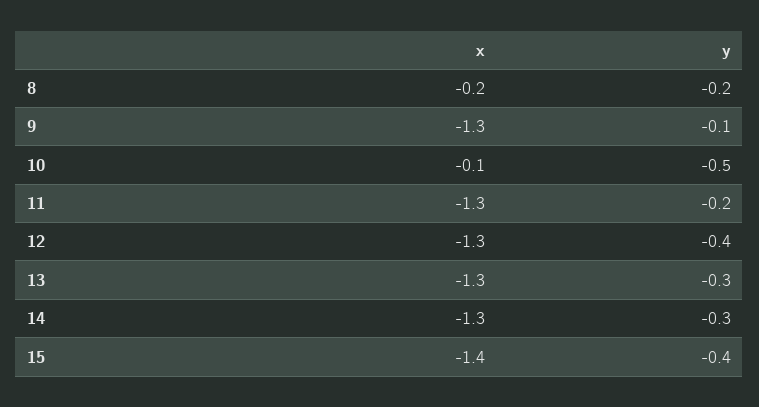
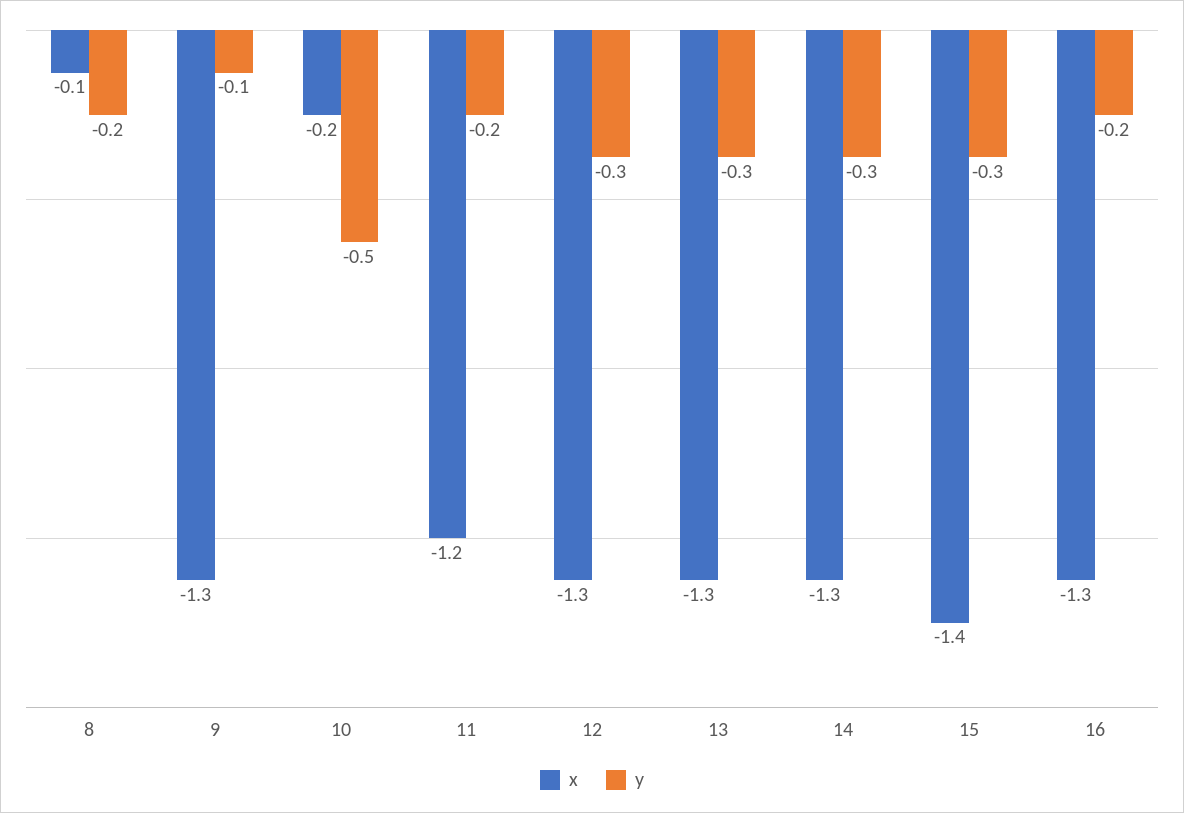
  {
    "x": {
-     "8": -0.2,
+     "8": -0.1,
      "9": -1.3,
-     "10": -0.1,
+     "10": -0.2,
-     "11": -1.3,
+     "11": -1.2,
      "12": -1.3,
      "13": -1.3,
      "14": -1.3,
-     "15": -1.4
+     "15": -1.4,
+     "16": -1.3
    },
    "y": {
      "8": -0.2,
      "9": -0.1,
      "10": -0.5,
      "11": -0.2,
-     "12": -0.4,
+     "12": -0.3,
      "13": -0.3,
      "14": -0.3,
-     "15": -0.4
+     "15": -0.3,
+     "16": -0.2
    }
  }

